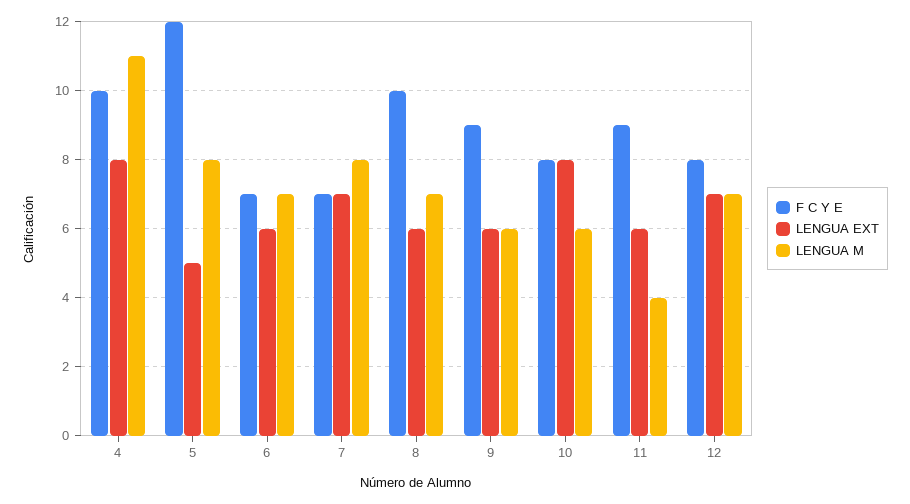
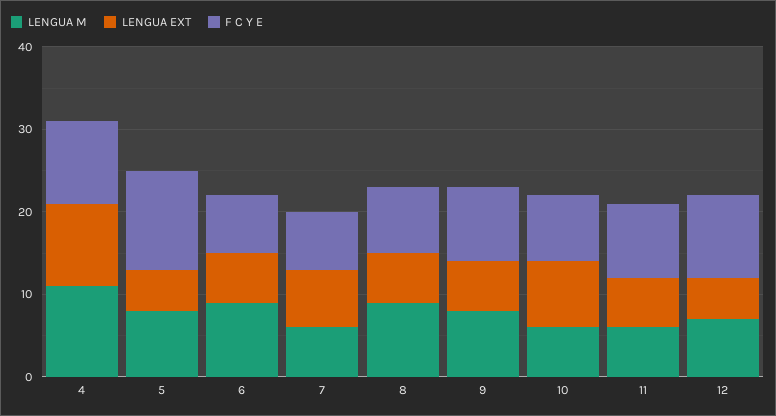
  {
    "F C Y E": {
      "4": 10,
      "5": 12,
      "6": 7,
      "7": 7,
-     "8": 10,
+     "8": 8,
      "9": 9,
      "10": 8,
      "11": 9,
-     "12": 8
+     "12": 10
    },
    "LENGUA EXT": {
-     "4": 8,
+     "4": 10,
      "5": 5,
      "6": 6,
      "7": 7,
      "8": 6,
      "9": 6,
      "10": 8,
      "11": 6,
-     "12": 7
+     "12": 5
    },
    "LENGUA M": {
      "4": 11,
      "5": 8,
-     "6": 7,
+     "6": 9,
-     "7": 8,
+     "7": 6,
-     "8": 7,
+     "8": 9,
-     "9": 6,
+     "9": 8,
      "10": 6,
-     "11": 4,
+     "11": 6,
      "12": 7
    }
  }

